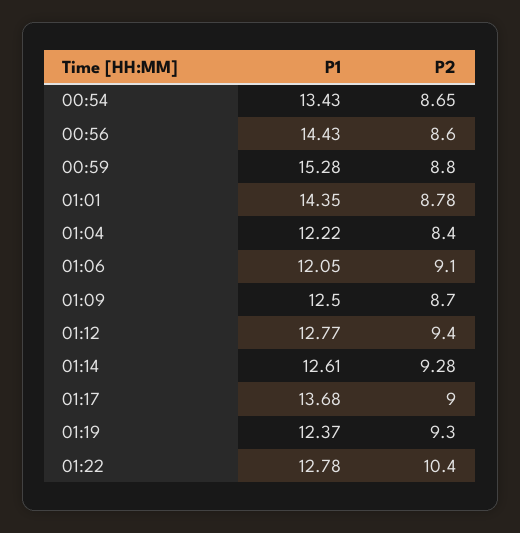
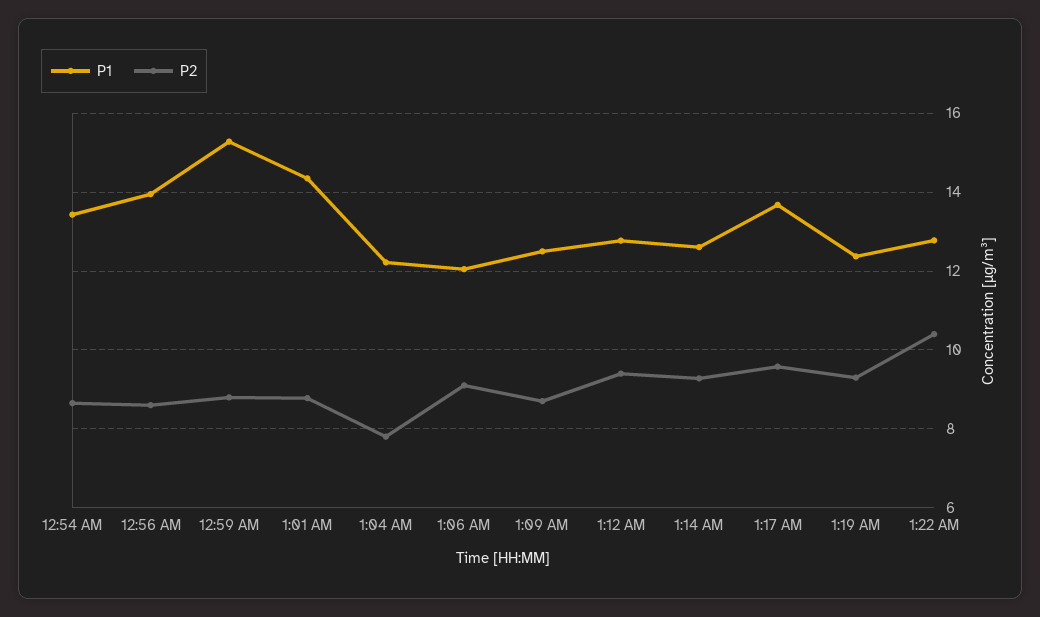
  {
    "P1": {
      "00:54": 13.43,
-     "00:56": 14.43,
+     "00:56": 14,
      "00:59": 15.28,
      "01:01": 14.35,
      "01:04": 12.22,
      "01:06": 12.05,
      "01:09": 12.5,
      "01:12": 12.77,
      "01:14": 12.61,
      "01:17": 13.68,
      "01:19": 12.37,
      "01:22": 12.78
    },
    "P2": {
      "00:54": 8.65,
      "00:56": 8.6,
      "00:59": 8.8,
      "01:01": 8.78,
-     "01:04": 8.4,
+     "01:04": 7.8,
      "01:06": 9.1,
      "01:09": 8.7,
      "01:12": 9.4,
      "01:14": 9.28,
-     "01:17": 9,
+     "01:17": 9.6,
      "01:19": 9.3,
      "01:22": 10.4
    }
  }

